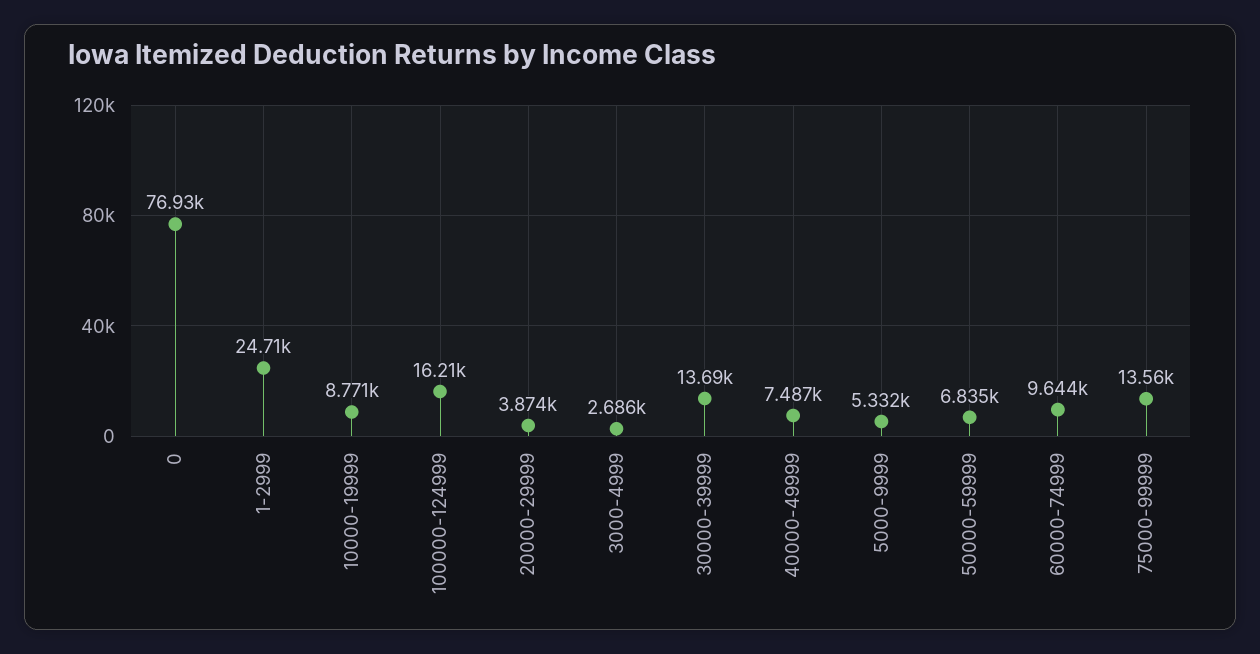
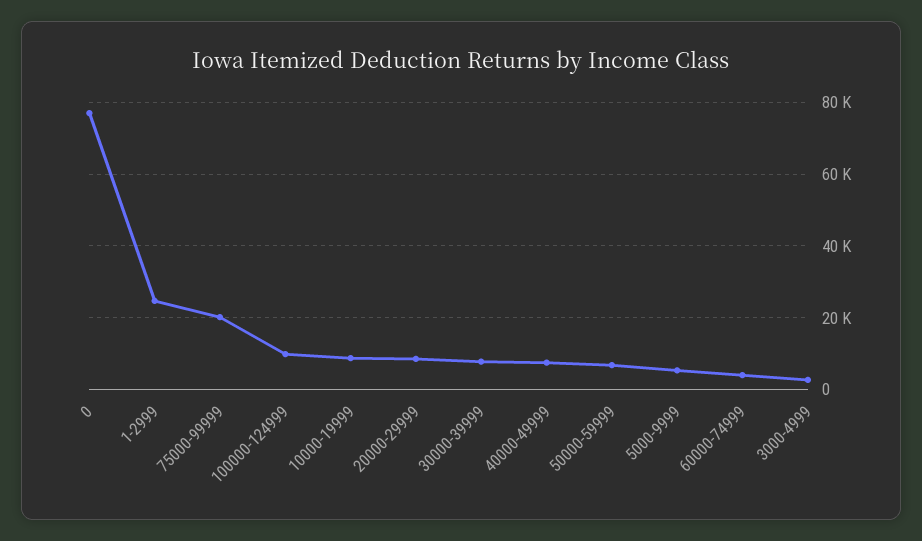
  {
    "0": 76930,
    "1-2999": 24710,
    "10000-19999": 8771,
-   "100000-124999": 16210,
+   "100000-124999": 10000,
-   "20000-29999": 3874,
+   "20000-29999": 8000,
    "3000-4999": 2686,
-   "30000-39999": 13690,
+   "30000-39999": 8000,
    "40000-49999": 7487,
    "5000-9999": 5332,
    "50000-59999": 6835,
-   "60000-74999": 9644,
+   "60000-74999": 4000,
-   "75000-99999": 13560
+   "75000-99999": 20000
  }

